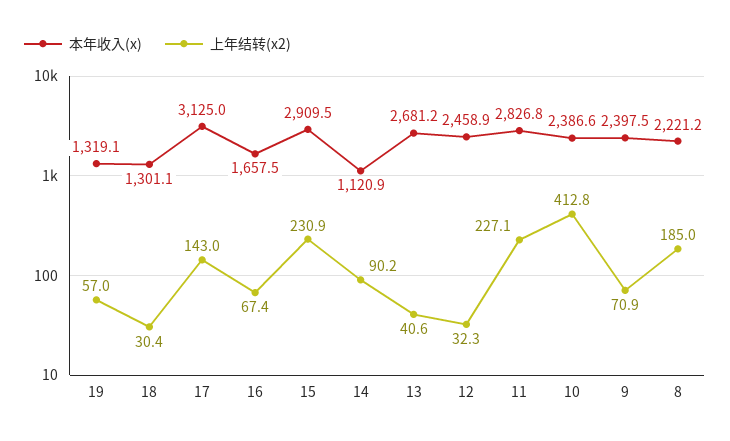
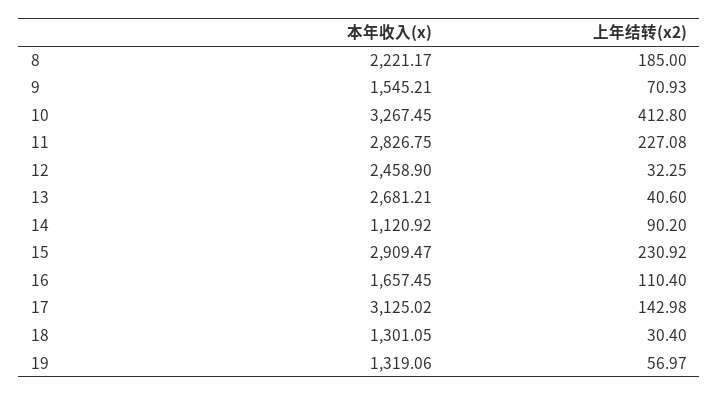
  {
    "本年收入(x)": {
      "19": 1319.06,
      "18": 1301.05,
      "17": 3125.02,
      "16": 1657.45,
      "15": 2909.47,
      "14": 1120.92,
      "13": 2681.21,
      "12": 2458.9,
      "11": 2826.75,
-     "10": 2386.6,
+     "10": 3267.45,
-     "9": 2397.5,
+     "9": 1545.21,
      "8": 2221.17
    },
    "上年结转(x2)": {
      "19": 56.97,
      "18": 30.4,
      "17": 142.98,
-     "16": 67.4,
+     "16": 110.4,
      "15": 230.92,
      "14": 90.2,
      "13": 40.6,
      "12": 32.25,
      "11": 227.08,
      "10": 412.8,
      "9": 70.93,
      "8": 185
    }
  }

